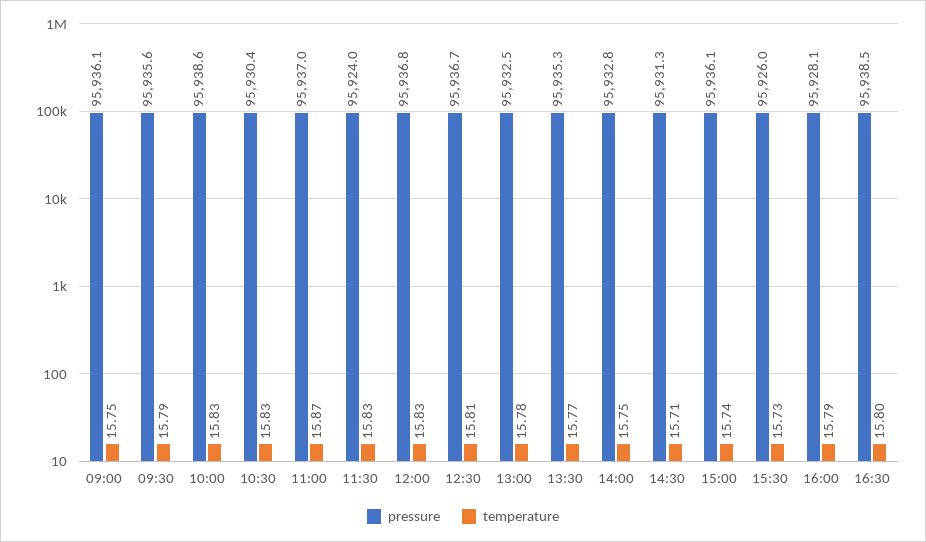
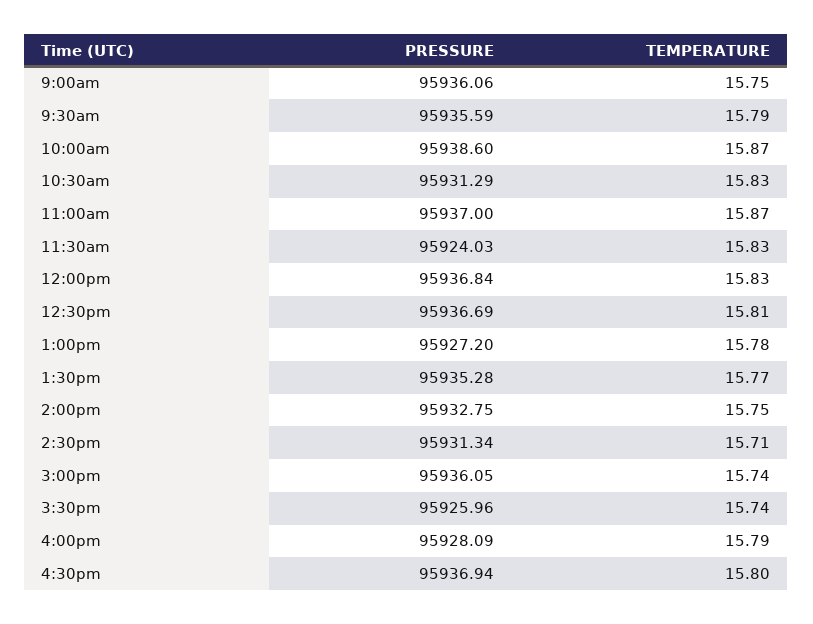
  {
    "pressure": {
      "09:00": 95936.06,
      "09:30": 95935.59,
      "10:00": 95938.6,
-     "10:30": 95930.4,
+     "10:30": 95931.29,
      "11:00": 95937,
      "11:30": 95924.03,
      "12:00": 95936.84,
      "12:30": 95936.69,
-     "13:00": 95932.5,
+     "13:00": 95927.2,
      "13:30": 95935.28,
      "14:00": 95932.75,
      "14:30": 95931.34,
      "15:00": 95936.05,
      "15:30": 95925.96,
      "16:00": 95928.09,
-     "16:30": 95938.5
+     "16:30": 95936.94
    },
    "temperature": {
      "09:00": 15.75,
      "09:30": 15.79,
-     "10:00": 15.83,
+     "10:00": 15.87,
      "10:30": 15.83,
      "11:00": 15.87,
      "11:30": 15.83,
      "12:00": 15.83,
      "12:30": 15.81,
      "13:00": 15.78,
      "13:30": 15.77,
      "14:00": 15.75,
      "14:30": 15.71,
      "15:00": 15.74,
-     "15:30": 15.73,
+     "15:30": 15.74,
      "16:00": 15.79,
      "16:30": 15.8
    }
  }

